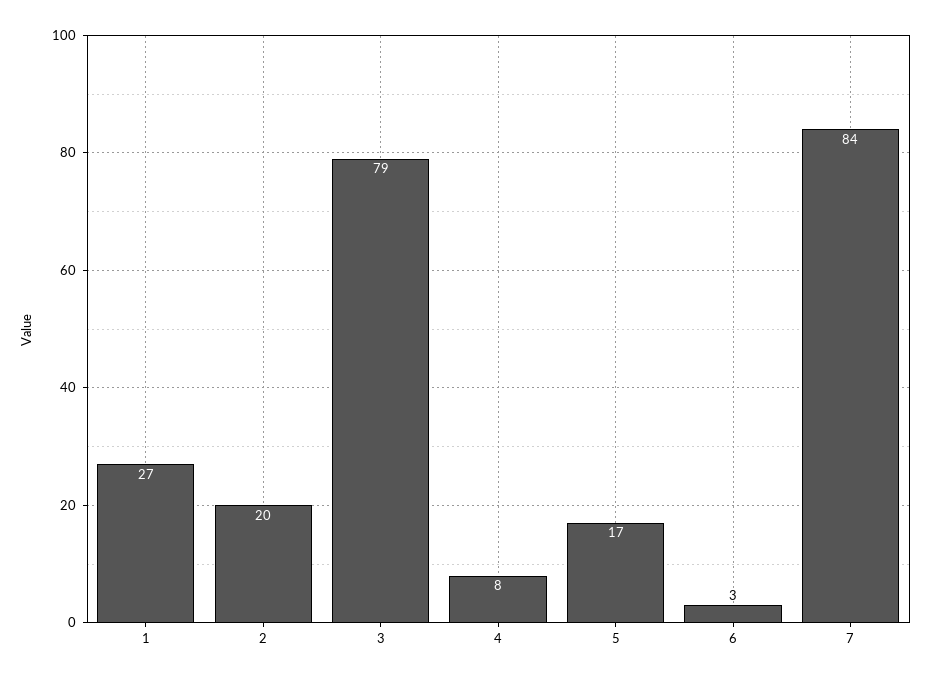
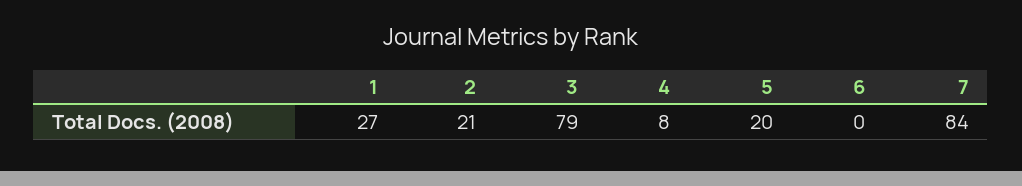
  {
    "1": 27,
-   "2": 20,
+   "2": 21,
    "3": 79,
    "4": 8,
-   "5": 17,
+   "5": 20,
-   "6": 3,
+   "6": 0,
    "7": 84
  }

